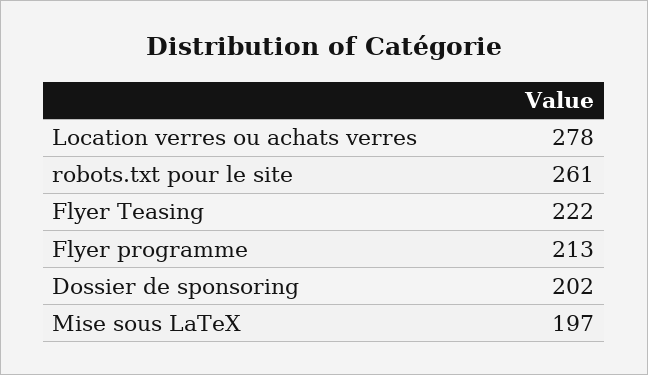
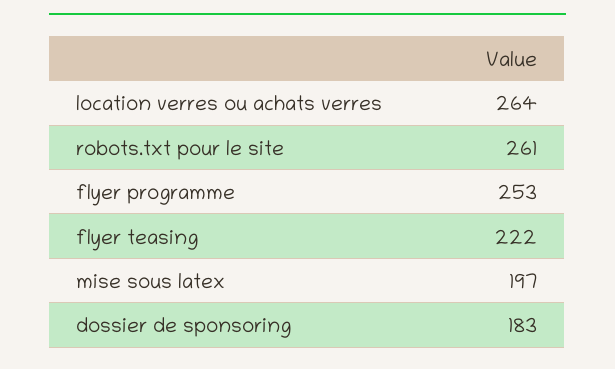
  {
-   "Location verres ou achats verres": 278,
+   "Location verres ou achats verres": 264,
    "robots.txt pour le site": 261,
    "Flyer Teasing": 222,
-   "Flyer programme": 213,
+   "Flyer programme": 253,
-   "Dossier de sponsoring": 202,
+   "Dossier de sponsoring": 183,
    "Mise sous LaTeX": 197
  }

